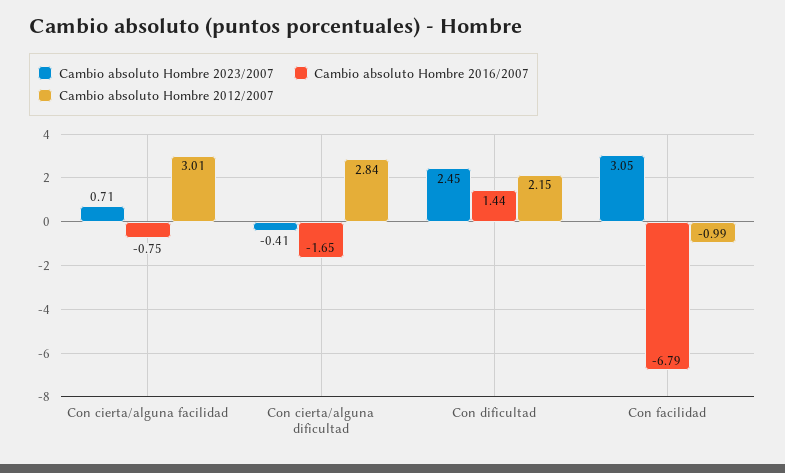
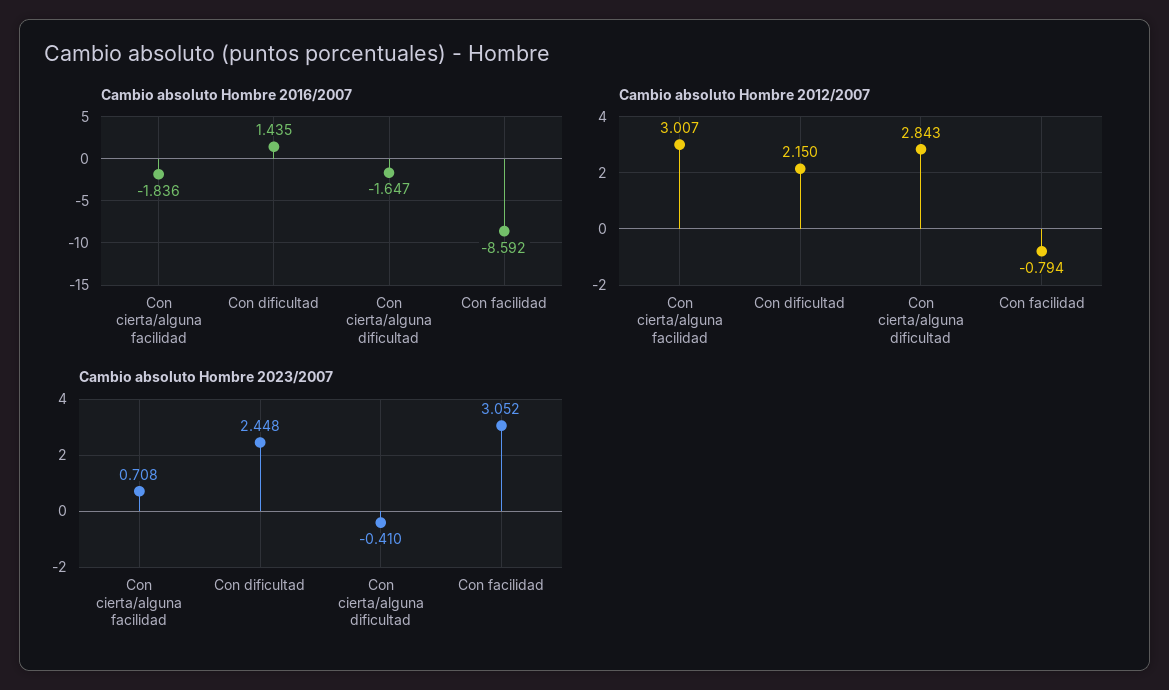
  {
    "Cambio absoluto Hombre 2023/2007": {
      "Con cierta/alguna facilidad": 0.708,
      "Con cierta/alguna dificultad": -0.41,
      "Con dificultad": 2.448,
      "Con facilidad": 3.052
    },
    "Cambio absoluto Hombre 2016/2007": {
-     "Con cierta/alguna facilidad": -0.75,
+     "Con cierta/alguna facilidad": -1.836,
      "Con cierta/alguna dificultad": -1.647,
      "Con dificultad": 1.435,
-     "Con facilidad": -6.79
+     "Con facilidad": -8.592
    },
    "Cambio absoluto Hombre 2012/2007": {
      "Con cierta/alguna facilidad": 3.007,
      "Con cierta/alguna dificultad": 2.843,
      "Con dificultad": 2.15,
-     "Con facilidad": -0.99
+     "Con facilidad": -0.794
    }
  }

